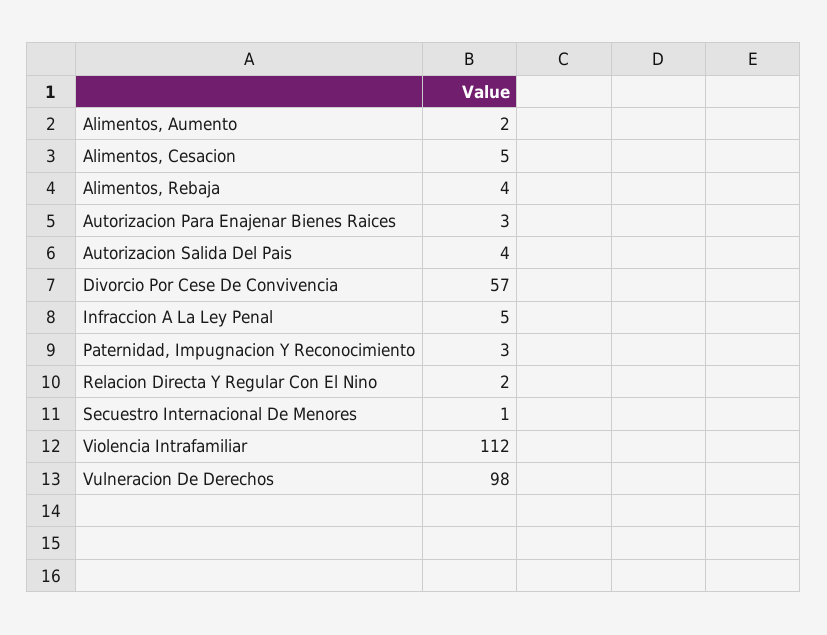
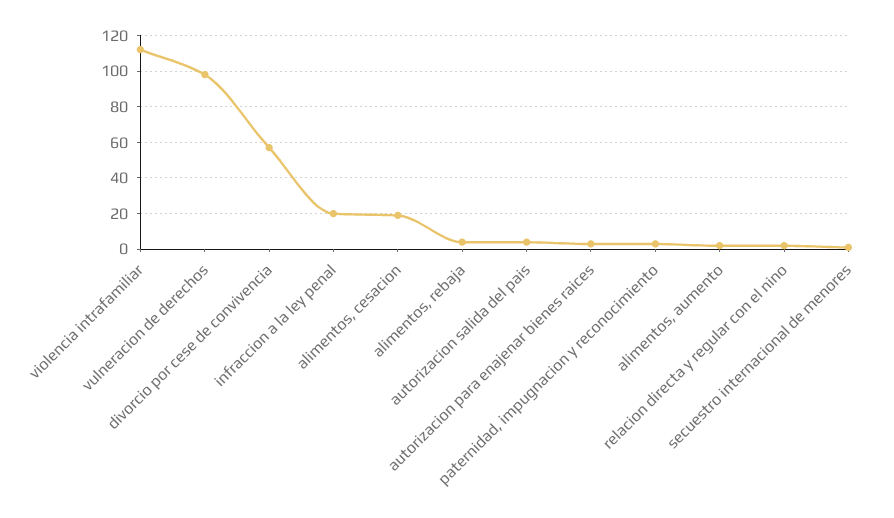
  {
    "Alimentos, Aumento": 2,
-   "Alimentos, Cesacion": 5,
+   "Alimentos, Cesacion": 20,
    "Alimentos, Rebaja": 4,
    "Autorizacion Para Enajenar Bienes Raices": 3,
    "Autorizacion Salida Del Pais": 4,
    "Divorcio Por Cese De Convivencia": 57,
-   "Infraccion A La Ley Penal": 5,
+   "Infraccion A La Ley Penal": 20,
    "Paternidad, Impugnacion Y Reconocimiento": 3,
    "Relacion Directa Y Regular Con El Nino": 2,
    "Secuestro Internacional De Menores": 1,
    "Violencia Intrafamiliar": 112,
    "Vulneracion De Derechos": 98
  }

